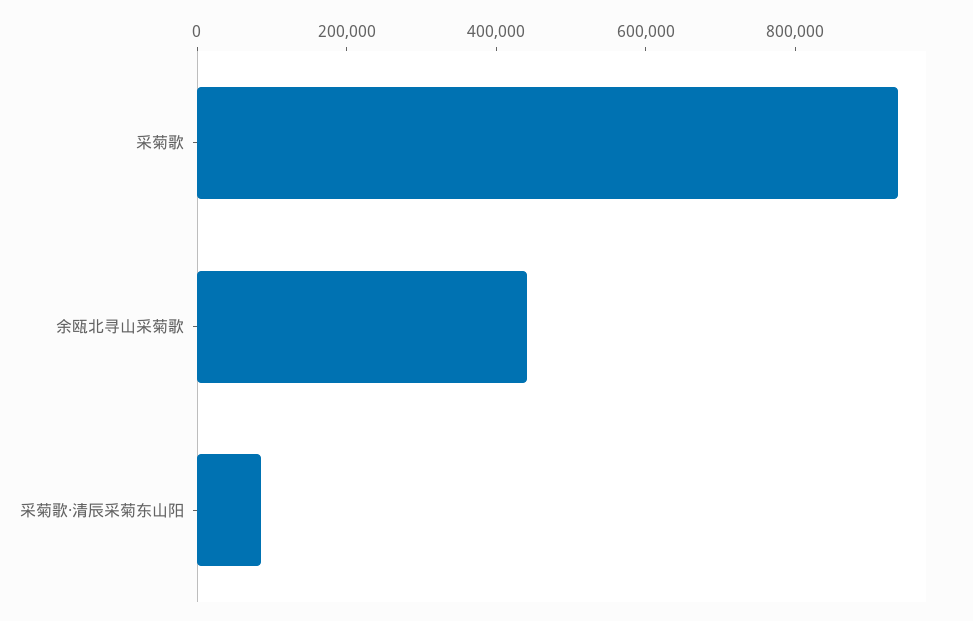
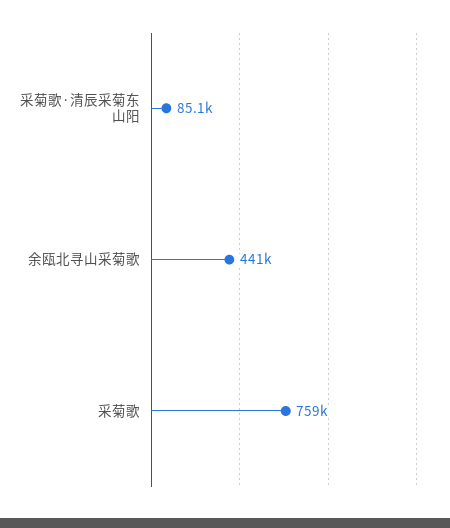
  {
-   "采菊歌": 950000,
+   "采菊歌": 759000,
    "余瓯北寻山采菊歌": 441000,
    "采菊歌·清辰采菊东山阳": 85100
  }

